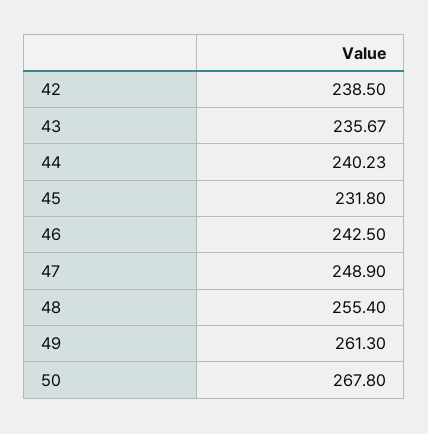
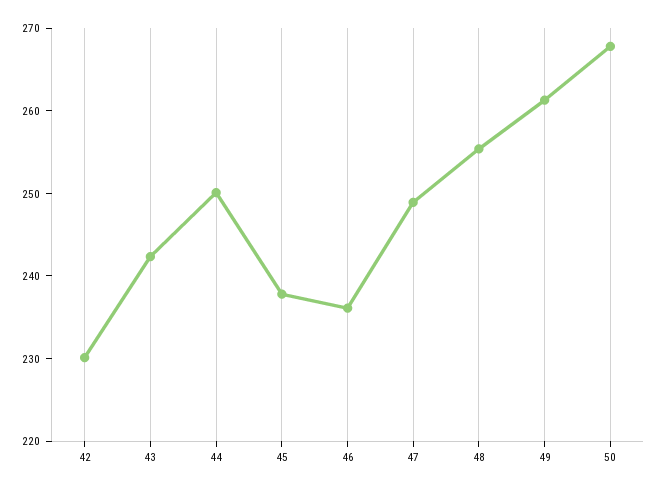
  {
-   "42": 238.5,
+   "42": 230,
-   "43": 235.67,
+   "43": 242,
-   "44": 240.23,
+   "44": 250,
-   "45": 231.8,
+   "45": 238,
-   "46": 242.5,
+   "46": 236,
    "47": 248.9,
    "48": 255.4,
    "49": 261.3,
    "50": 267.8
  }

